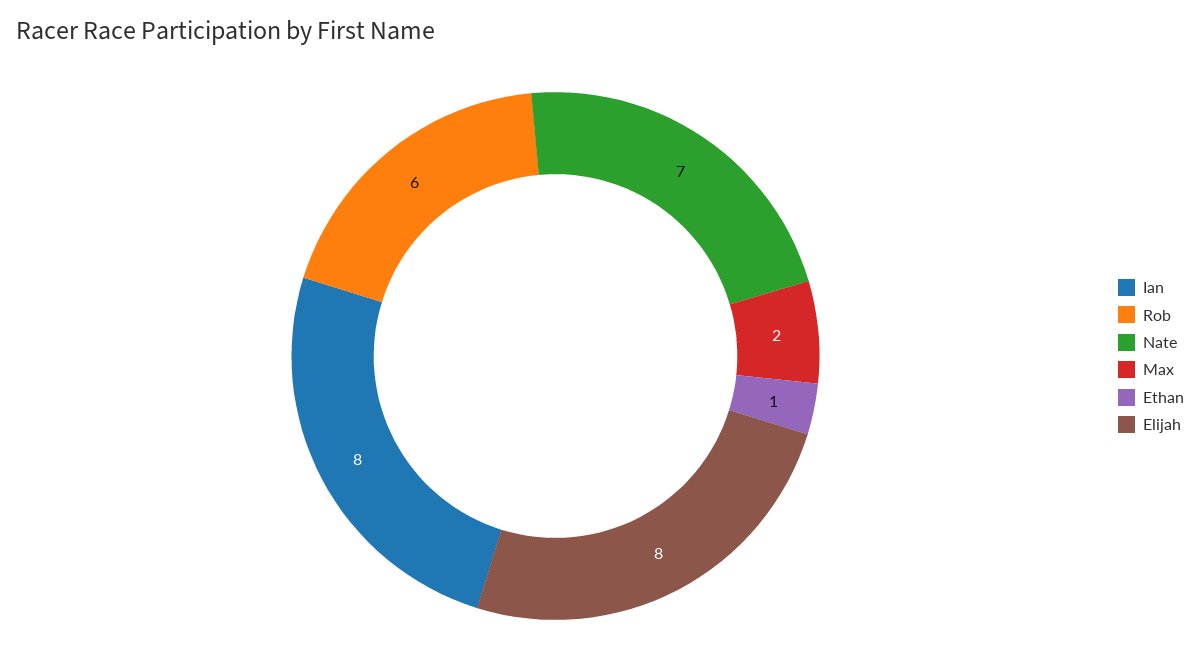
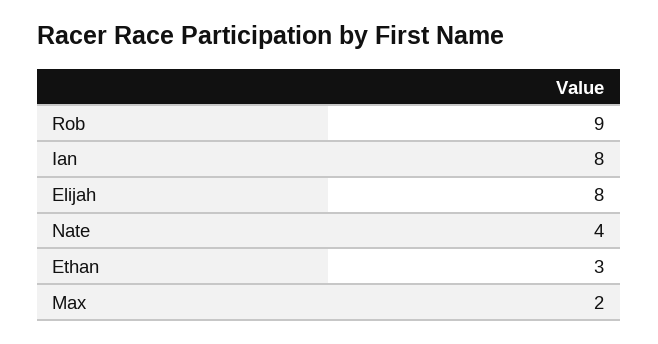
  {
    "Ian": 8,
-   "Rob": 6,
+   "Rob": 9,
-   "Nate": 7,
+   "Nate": 4,
    "Max": 2,
-   "Ethan": 1,
+   "Ethan": 3,
    "Elijah": 8
  }

